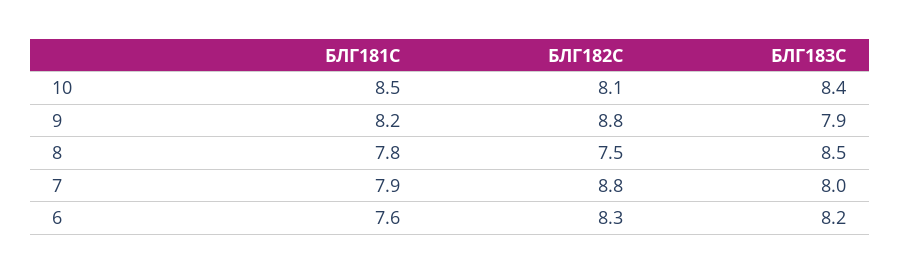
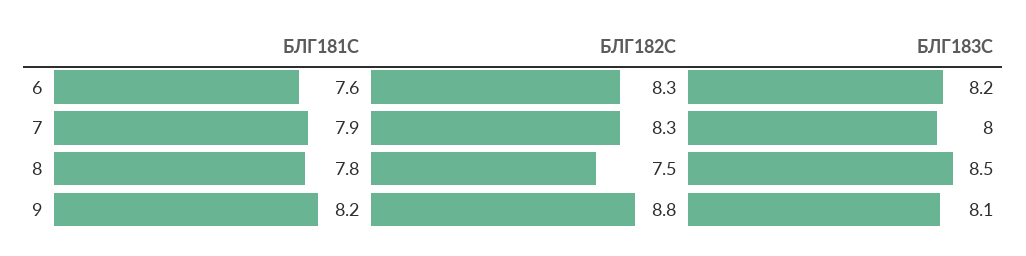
  {
    "БЛГ181С": {
-     "10": 8.5,
      "9": 8.2,
      "8": 7.8,
      "7": 7.9,
      "6": 7.6
    },
    "БЛГ182С": {
-     "10": 8.1,
      "9": 8.8,
      "8": 7.5,
-     "7": 8.8,
+     "7": 8.3,
      "6": 8.3
    },
    "БЛГ183С": {
-     "10": 8.4,
-     "9": 7.9,
+     "9": 8.1,
      "8": 8.5,
      "7": 8,
      "6": 8.2
    }
  }

